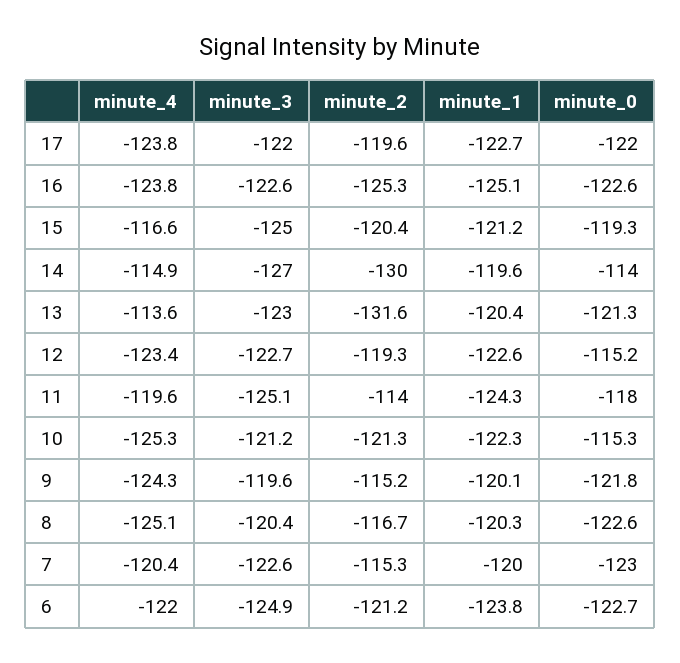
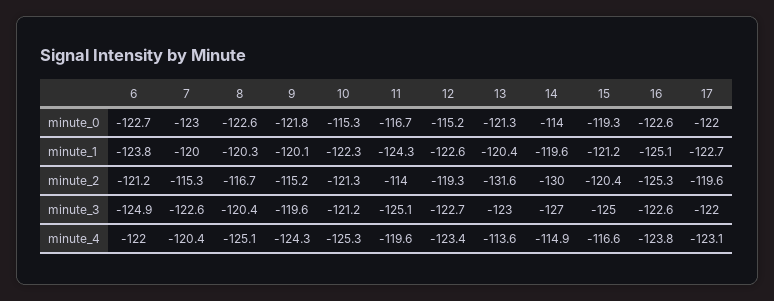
  {
    "minute_4": {
-     "17": -123.8,
+     "17": -123.1,
      "16": -123.8,
      "15": -116.6,
      "14": -114.9,
      "13": -113.6,
      "12": -123.4,
      "11": -119.6,
      "10": -125.3,
      "9": -124.3,
      "8": -125.1,
      "7": -120.4,
      "6": -122
    },
    "minute_3": {
      "17": -122,
      "16": -122.6,
      "15": -125,
      "14": -127,
      "13": -123,
      "12": -122.7,
      "11": -125.1,
      "10": -121.2,
      "9": -119.6,
      "8": -120.4,
      "7": -122.6,
      "6": -124.9
    },
    "minute_2": {
      "17": -119.6,
      "16": -125.3,
      "15": -120.4,
      "14": -130,
      "13": -131.6,
      "12": -119.3,
      "11": -114,
      "10": -121.3,
      "9": -115.2,
      "8": -116.7,
      "7": -115.3,
      "6": -121.2
    },
    "minute_1": {
      "17": -122.7,
      "16": -125.1,
      "15": -121.2,
      "14": -119.6,
      "13": -120.4,
      "12": -122.6,
      "11": -124.3,
      "10": -122.3,
      "9": -120.1,
      "8": -120.3,
      "7": -120,
      "6": -123.8
    },
    "minute_0": {
      "17": -122,
      "16": -122.6,
      "15": -119.3,
      "14": -114,
      "13": -121.3,
      "12": -115.2,
-     "11": -118,
+     "11": -116.7,
      "10": -115.3,
      "9": -121.8,
      "8": -122.6,
      "7": -123,
      "6": -122.7
    }
  }

